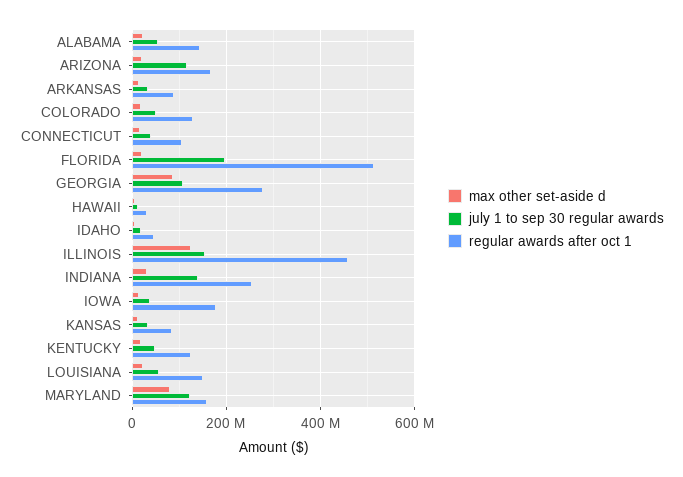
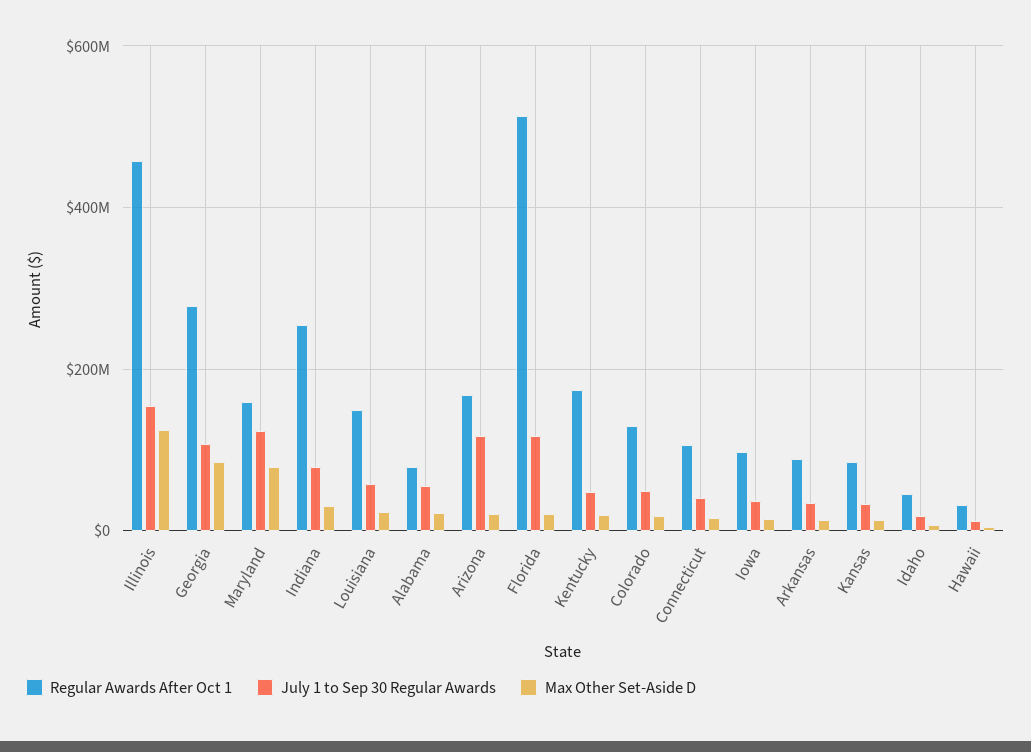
  {
    "max other set-aside d": {
      "ALABAMA": 20000000,
      "ARIZONA": 20000000,
      "ARKANSAS": 20000000,
      "COLORADO": 20000000,
      "CONNECTICUT": 20000000,
      "FLORIDA": 20000000,
      "GEORGIA": 80000000,
      "HAWAII": 0,
      "IDAHO": 0,
      "ILLINOIS": 120000000,
      "INDIANA": 40000000,
      "IOWA": 20000000,
      "KANSAS": 20000000,
      "KENTUCKY": 20000000,
      "LOUISIANA": 20000000,
      "MARYLAND": 80000000
    },
    "july 1 to sep 30 regular awards": {
      "ALABAMA": 60000000,
      "ARIZONA": 120000000,
      "ARKANSAS": 40000000,
      "COLORADO": 40000000,
      "CONNECTICUT": 40000000,
-     "FLORIDA": 200000000,
+     "FLORIDA": 120000000,
      "GEORGIA": 100000000,
      "HAWAII": 20000000,
      "IDAHO": 20000000,
      "ILLINOIS": 160000000,
-     "INDIANA": 140000000,
+     "INDIANA": 80000000,
      "IOWA": 40000000,
      "KANSAS": 40000000,
      "KENTUCKY": 40000000,
      "LOUISIANA": 60000000,
      "MARYLAND": 120000000
    },
    "regular awards after oct 1": {
-     "ALABAMA": 140000000,
+     "ALABAMA": 80000000,
      "ARIZONA": 160000000,
      "ARKANSAS": 80000000,
      "COLORADO": 120000000,
      "CONNECTICUT": 100000000,
      "FLORIDA": 520000000,
      "GEORGIA": 280000000,
      "HAWAII": 40000000,
      "IDAHO": 40000000,
      "ILLINOIS": 460000000,
      "INDIANA": 260000000,
-     "IOWA": 180000000,
+     "IOWA": 100000000,
      "KANSAS": 80000000,
-     "KENTUCKY": 120000000,
+     "KENTUCKY": 180000000,
      "LOUISIANA": 140000000,
      "MARYLAND": 160000000
    }
  }

